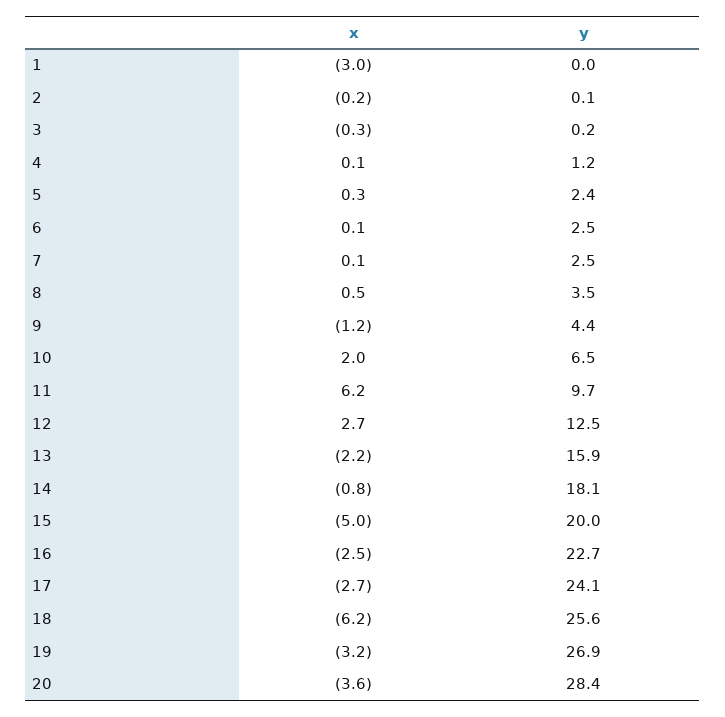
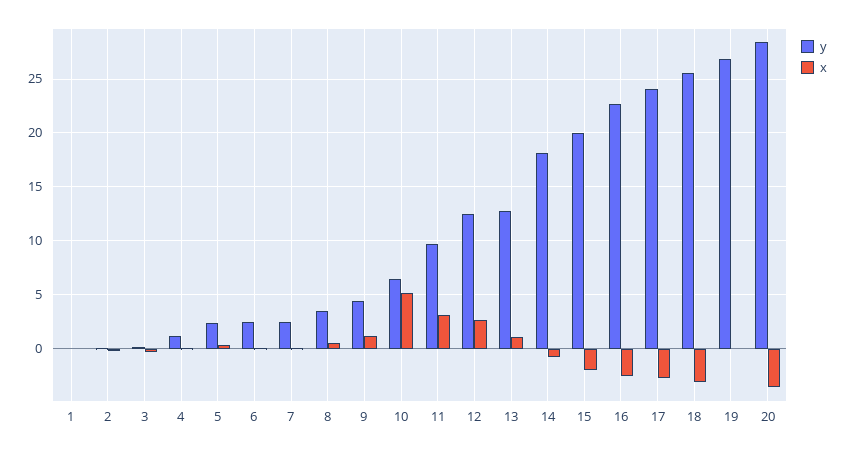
  {
    "x": {
-     "1": -3,
+     "1": 0,
      "2": -0.2,
      "3": -0.3,
      "4": 0.1,
      "5": 0.3,
      "6": 0.1,
      "7": 0.1,
      "8": 0.5,
-     "9": -1.2,
+     "9": 1,
-     "10": 2,
+     "10": 5,
-     "11": 6.2,
+     "11": 3,
      "12": 2.7,
-     "13": -2.2,
+     "13": 1,
      "14": -0.8,
-     "15": -5,
+     "15": -2,
      "16": -2.5,
      "17": -2.7,
-     "18": -6.2,
+     "18": -3,
-     "19": -3.2,
+     "19": 0,
      "20": -3.6
    },
    "y": {
      "1": 0,
      "2": 0.1,
      "3": 0.2,
      "4": 1.2,
      "5": 2.4,
      "6": 2.5,
      "7": 2.5,
      "8": 3.5,
      "9": 4.4,
      "10": 6.5,
      "11": 9.7,
      "12": 12.5,
-     "13": 15.9,
+     "13": 13,
      "14": 18.1,
      "15": 20,
      "16": 22.7,
      "17": 24.1,
      "18": 25.6,
      "19": 26.9,
      "20": 28.4
    }
  }

